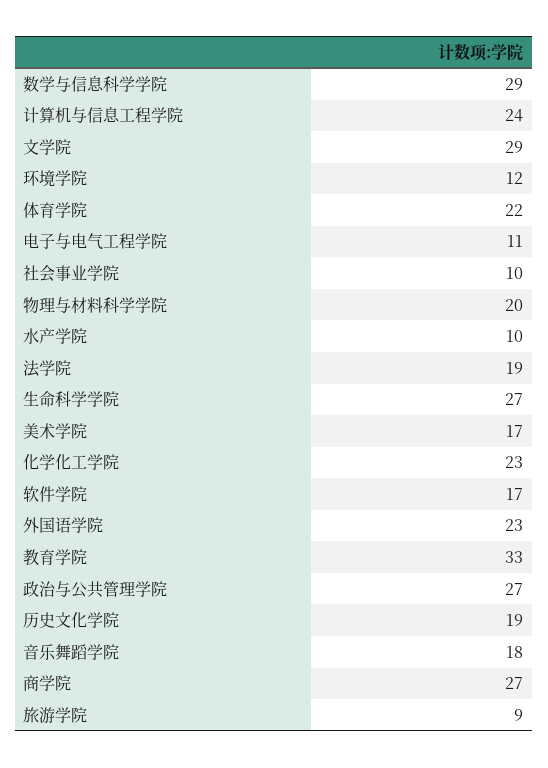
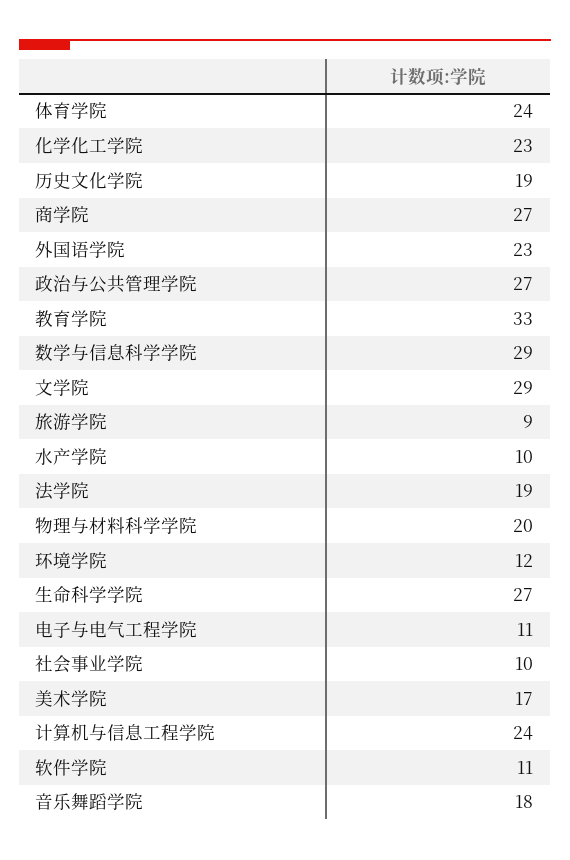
  {
    "数学与信息科学学院": 29,
    "计算机与信息工程学院": 24,
    "文学院": 29,
    "环境学院": 12,
-   "体育学院": 22,
+   "体育学院": 24,
    "电子与电气工程学院": 11,
    "社会事业学院": 10,
    "物理与材料科学学院": 20,
    "水产学院": 10,
    "法学院": 19,
    "生命科学学院": 27,
    "美术学院": 17,
    "化学化工学院": 23,
-   "软件学院": 17,
+   "软件学院": 11,
    "外国语学院": 23,
    "教育学院": 33,
    "政治与公共管理学院": 27,
    "历史文化学院": 19,
    "音乐舞蹈学院": 18,
    "商学院": 27,
    "旅游学院": 9
  }

